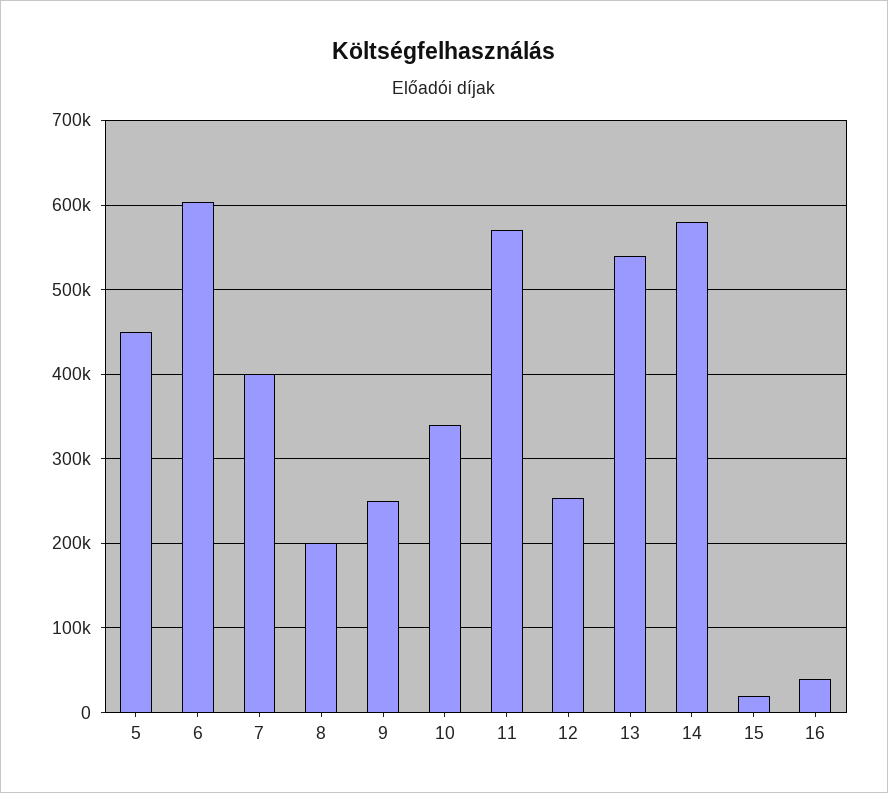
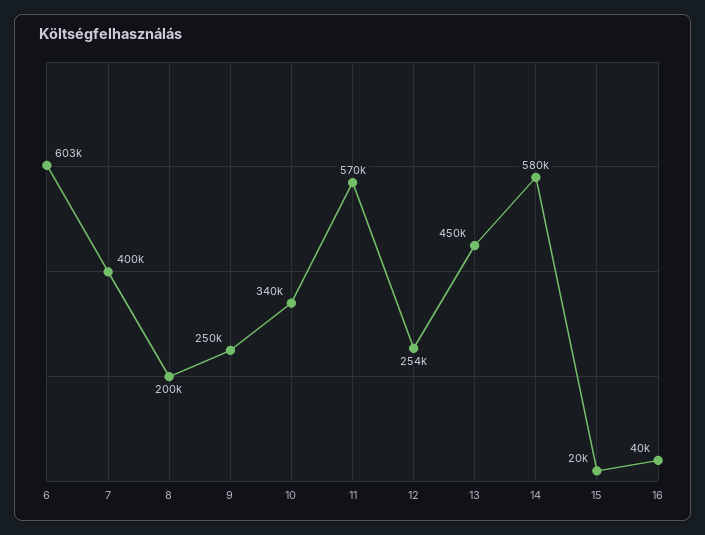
  {
-   "5": 450000,
    "6": 603000,
    "7": 400000,
    "8": 200000,
    "9": 250000,
    "10": 340000,
    "11": 570000,
    "12": 254000,
-   "13": 540000,
+   "13": 450000,
    "14": 580000,
    "15": 20000,
    "16": 40000
  }

